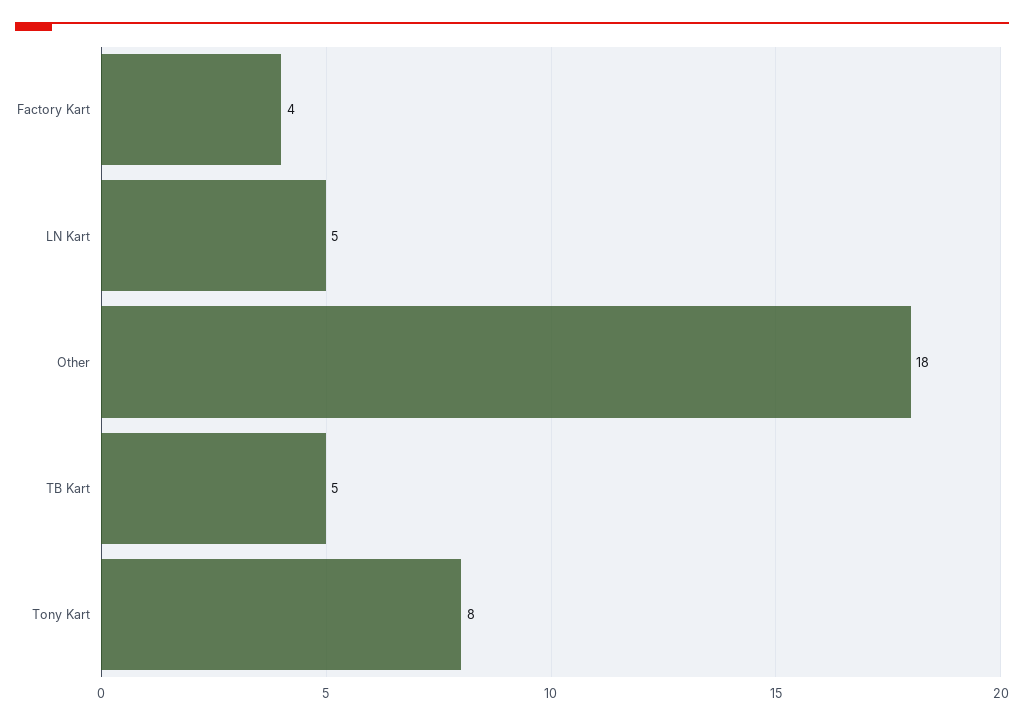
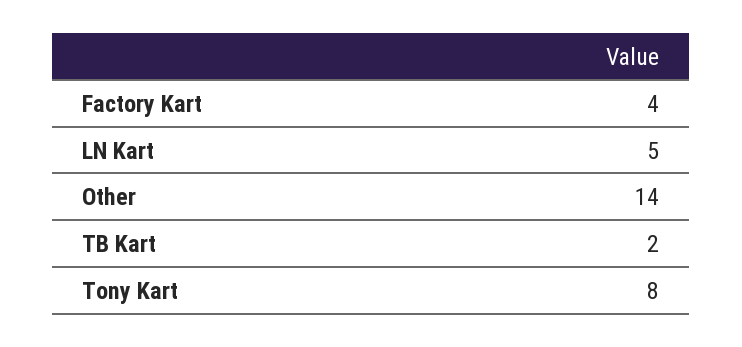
  {
    "Factory Kart": 4,
    "LN Kart": 5,
-   "Other": 18,
+   "Other": 14,
-   "TB Kart": 5,
+   "TB Kart": 2,
    "Tony Kart": 8
  }

